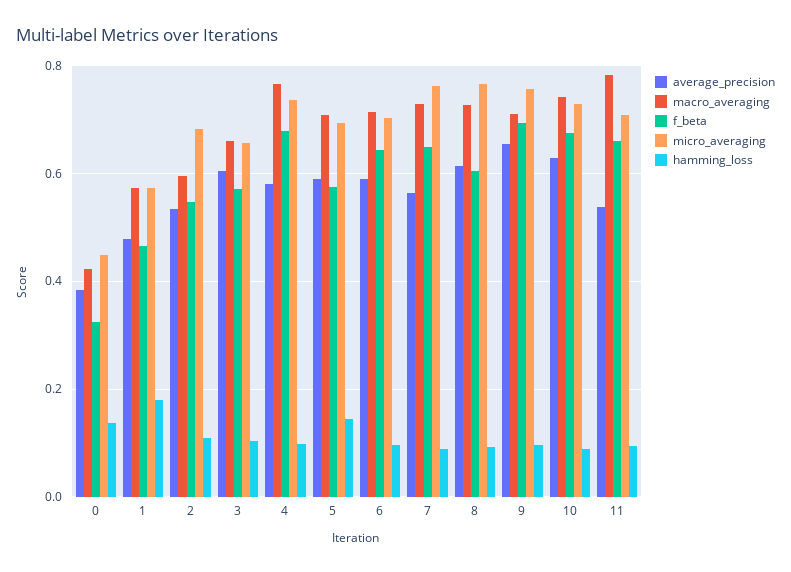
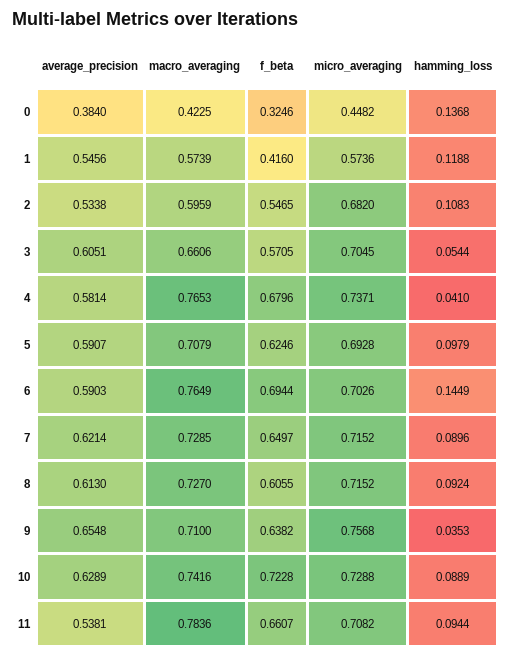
  {
    "average_precision": {
      "0": 0.384,
-     "1": 0.48,
+     "1": 0.5456,
      "2": 0.5338,
      "3": 0.6051,
      "4": 0.5814,
      "5": 0.5907,
      "6": 0.5903,
-     "7": 0.56,
+     "7": 0.6214,
      "8": 0.613,
      "9": 0.6548,
      "10": 0.6289,
      "11": 0.5381
    },
    "macro_averaging": {
      "0": 0.4225,
      "1": 0.5739,
      "2": 0.5959,
      "3": 0.6606,
      "4": 0.7653,
      "5": 0.7079,
-     "6": 0.72,
+     "6": 0.7649,
      "7": 0.7285,
      "8": 0.727,
      "9": 0.71,
      "10": 0.7416,
      "11": 0.7836
    },
    "f_beta": {
      "0": 0.3246,
-     "1": 0.46,
+     "1": 0.416,
      "2": 0.5465,
      "3": 0.5705,
      "4": 0.6796,
-     "5": 0.58,
+     "5": 0.6246,
-     "6": 0.64,
+     "6": 0.6944,
      "7": 0.6497,
      "8": 0.6055,
-     "9": 0.7,
+     "9": 0.6382,
-     "10": 0.68,
+     "10": 0.7228,
      "11": 0.6607
    },
    "micro_averaging": {
      "0": 0.4482,
      "1": 0.5736,
      "2": 0.682,
-     "3": 0.66,
+     "3": 0.7045,
      "4": 0.7371,
      "5": 0.6928,
      "6": 0.7026,
-     "7": 0.76,
+     "7": 0.7152,
-     "8": 0.76,
+     "8": 0.7152,
      "9": 0.7568,
      "10": 0.7288,
      "11": 0.7082
    },
    "hamming_loss": {
      "0": 0.1368,
-     "1": 0.18,
+     "1": 0.1188,
      "2": 0.1083,
-     "3": 0.1,
+     "3": 0.0544,
-     "4": 0.1,
+     "4": 0.041,
-     "5": 0.14,
+     "5": 0.0979,
-     "6": 0.1,
+     "6": 0.1449,
      "7": 0.0896,
      "8": 0.0924,
-     "9": 0.1,
+     "9": 0.0353,
      "10": 0.0889,
      "11": 0.0944
    }
  }

